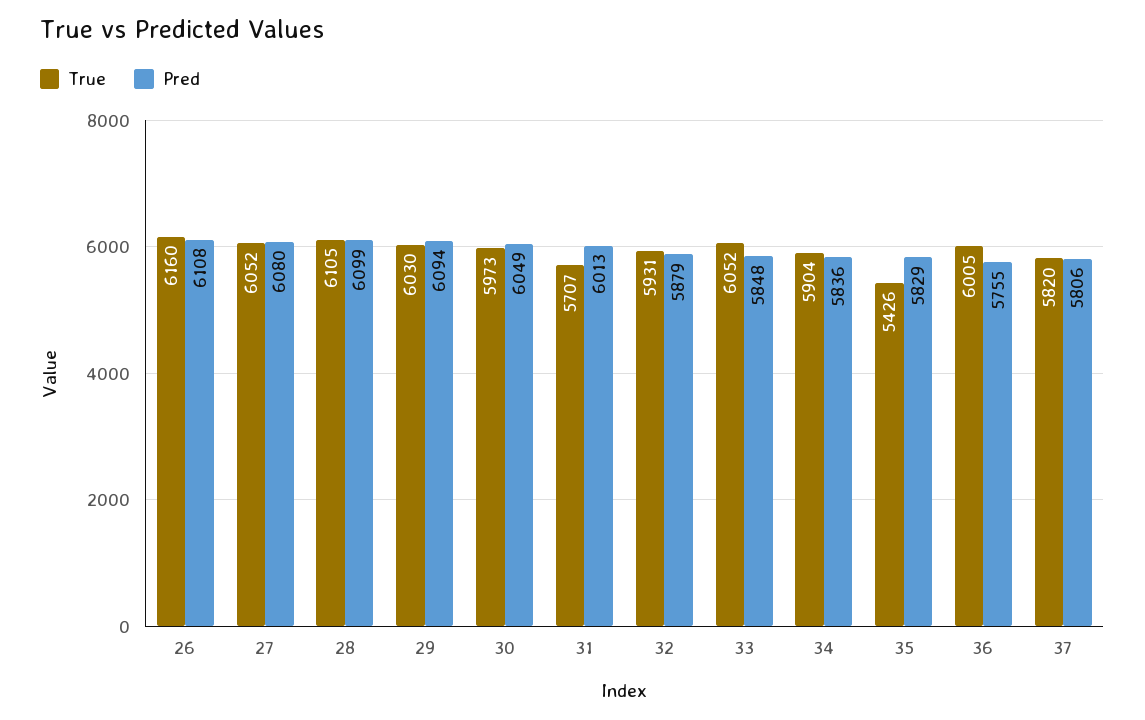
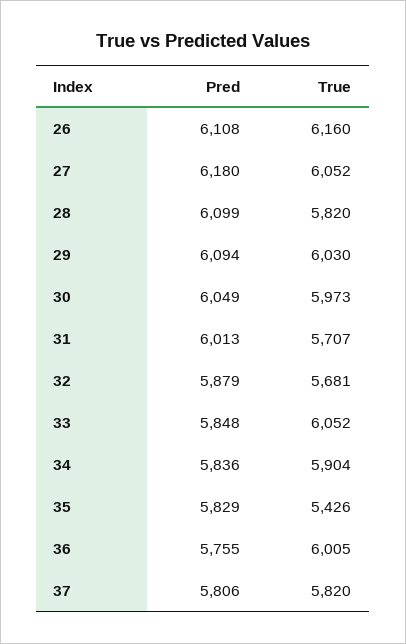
  {
    "True": {
      "26": 6160,
      "27": 6052,
-     "28": 6105,
+     "28": 5820,
      "29": 6030,
      "30": 5973,
      "31": 5707,
-     "32": 5931,
+     "32": 5681,
      "33": 6052,
      "34": 5904,
      "35": 5426,
      "36": 6005,
      "37": 5820
    },
    "Pred": {
      "26": 6108,
-     "27": 6080,
+     "27": 6180,
      "28": 6099,
      "29": 6094,
      "30": 6049,
      "31": 6013,
      "32": 5879,
      "33": 5848,
      "34": 5836,
      "35": 5829,
      "36": 5755,
      "37": 5806
    }
  }

